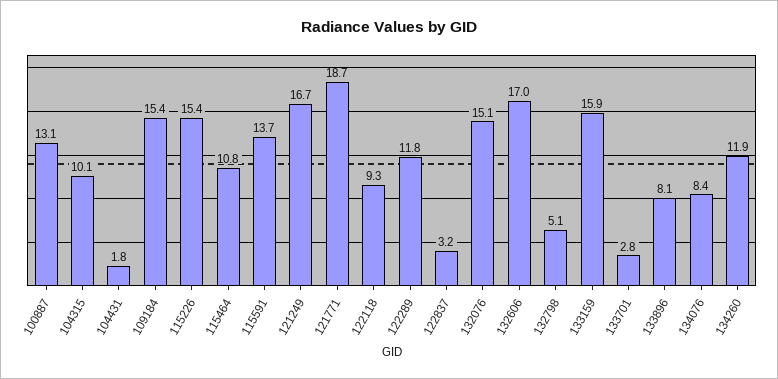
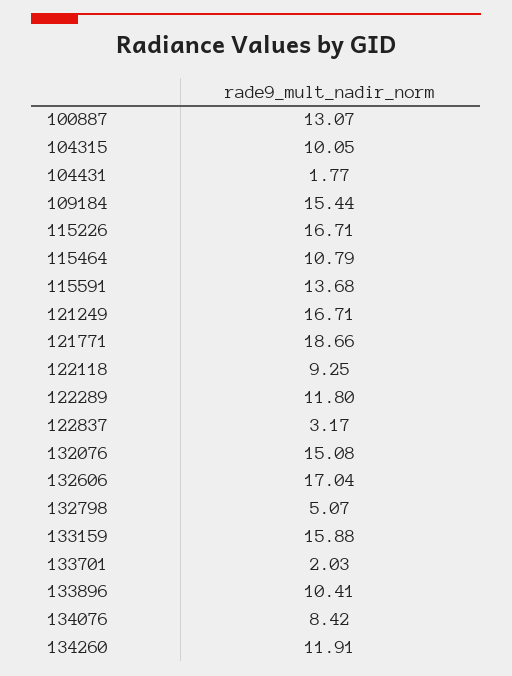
  {
    "100887": 13.07,
    "104315": 10.05,
    "104431": 1.77,
    "109184": 15.44,
-   "115226": 15.4,
+   "115226": 16.71,
    "115464": 10.79,
    "115591": 13.68,
    "121249": 16.71,
    "121771": 18.66,
    "122118": 9.25,
    "122289": 11.8,
    "122837": 3.17,
    "132076": 15.08,
    "132606": 17.04,
    "132798": 5.07,
    "133159": 15.88,
-   "133701": 2.8,
+   "133701": 2.03,
-   "133896": 8.1,
+   "133896": 10.41,
    "134076": 8.42,
    "134260": 11.91
  }

